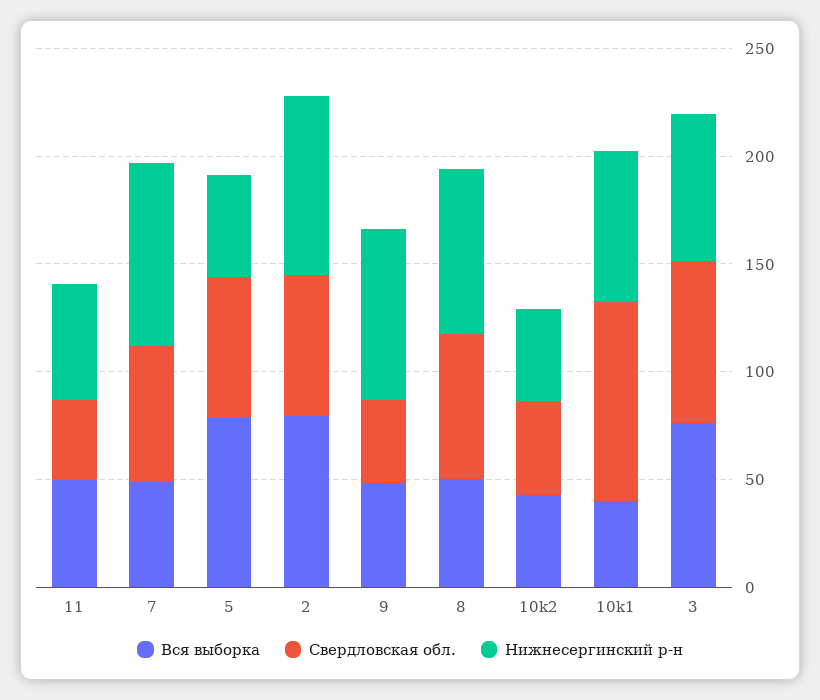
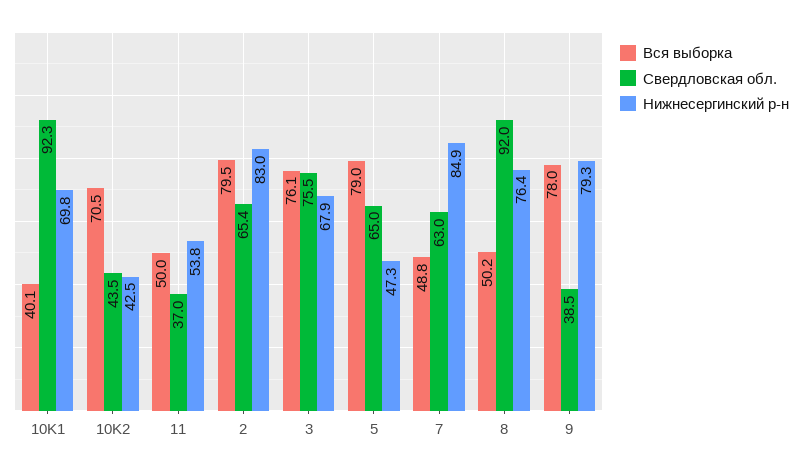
  {
    "Вся выборка": {
      "11": 50,
      "7": 48.8,
      "5": 79,
      "2": 79.5,
-     "9": 50,
+     "9": 78,
      "8": 50.2,
-     "10k2": 40,
+     "10k2": 70.5,
      "10k1": 40.1,
      "3": 76.1
    },
    "Свердловская обл.": {
      "11": 37,
      "7": 63,
      "5": 65,
      "2": 65.4,
      "9": 38.5,
-     "8": 70,
+     "8": 92,
      "10k2": 43.5,
      "10k1": 92.3,
      "3": 75.5
    },
    "Нижнесергинский р-н": {
      "11": 53.8,
      "7": 84.9,
      "5": 47.3,
      "2": 83,
      "9": 79.3,
      "8": 76.4,
      "10k2": 42.5,
      "10k1": 69.8,
      "3": 67.9
    }
  }

